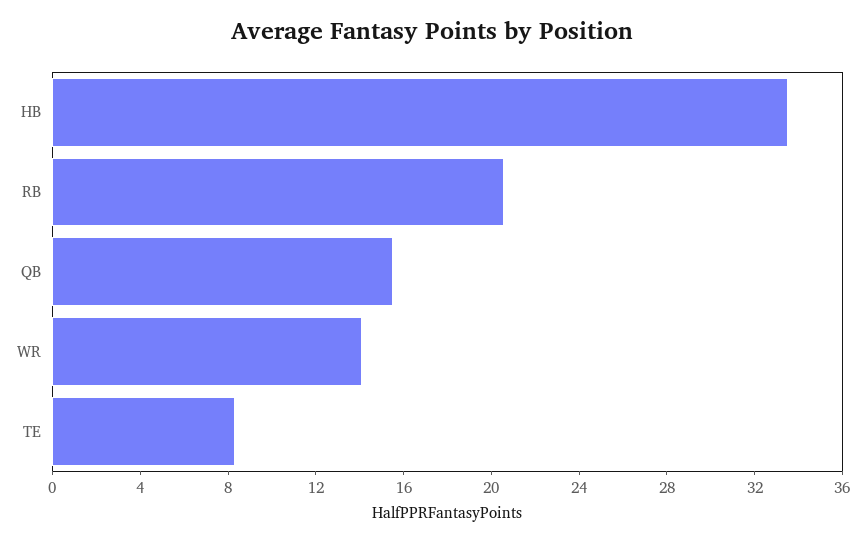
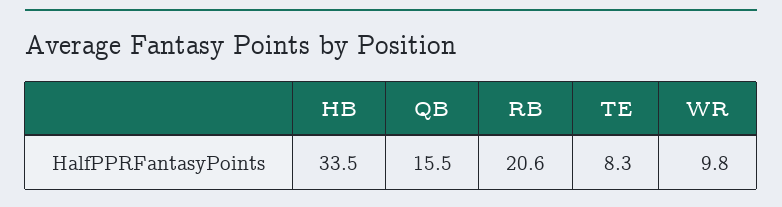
  {
    "HB": 33.5,
    "RB": 20.6,
    "QB": 15.5,
-   "WR": 14,
+   "WR": 9.8,
    "TE": 8.3
  }

